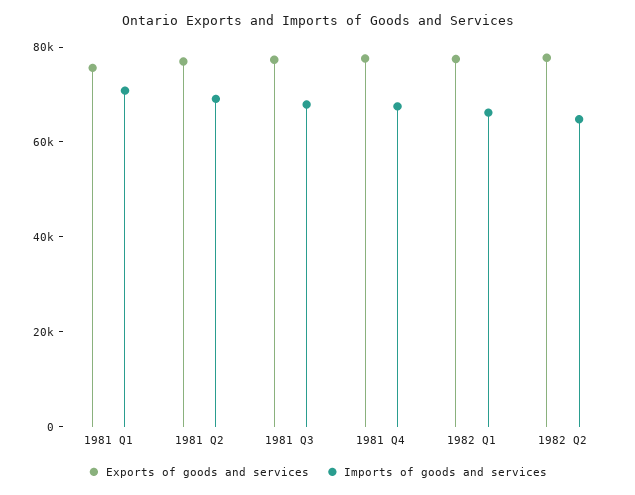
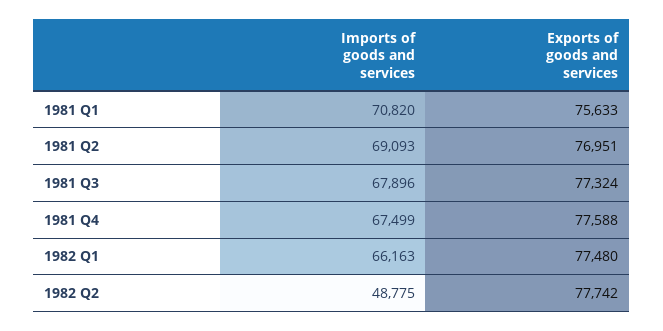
  {
    "Exports of goods and services": {
      "1981 Q1": 75633,
      "1981 Q2": 76951,
      "1981 Q3": 77324,
      "1981 Q4": 77588,
      "1982 Q1": 77480,
      "1982 Q2": 77742
    },
    "Imports of goods and services": {
      "1981 Q1": 70820,
      "1981 Q2": 69093,
      "1981 Q3": 67896,
      "1981 Q4": 67499,
      "1982 Q1": 66163,
-     "1982 Q2": 65000
+     "1982 Q2": 48775
    }
  }

